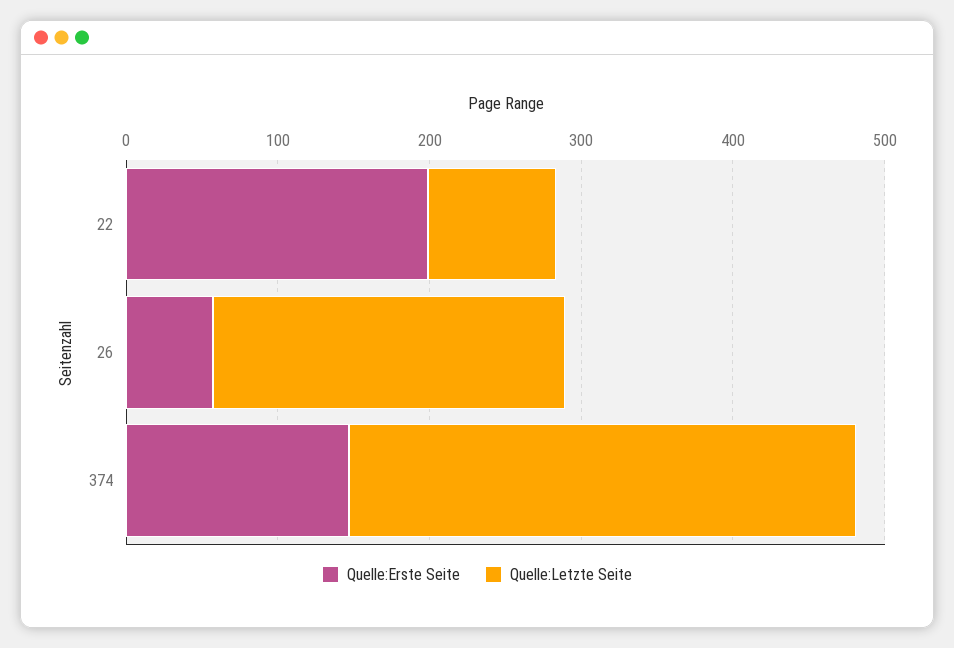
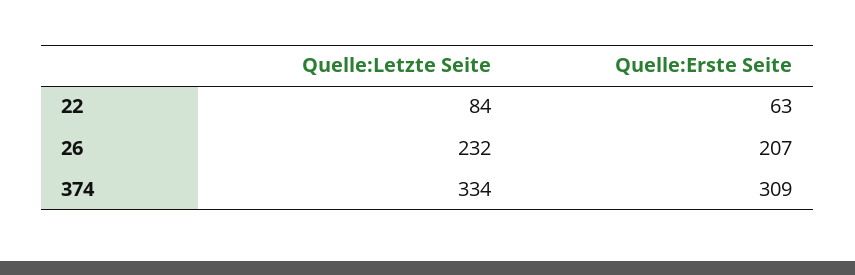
  {
    "Quelle:Erste Seite": {
-     "22": 200,
+     "22": 63,
-     "26": 60,
+     "26": 207,
-     "374": 140
+     "374": 309
    },
    "Quelle:Letzte Seite": {
      "22": 84,
      "26": 232,
      "374": 334
    }
  }

